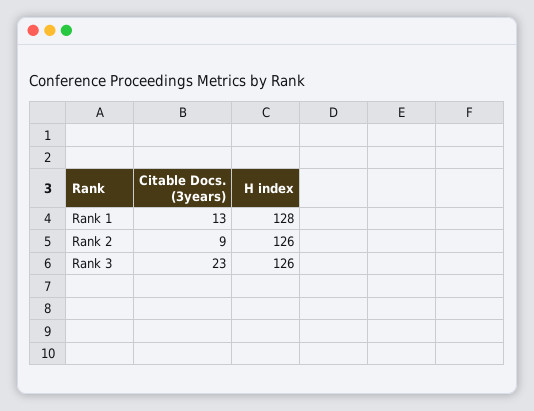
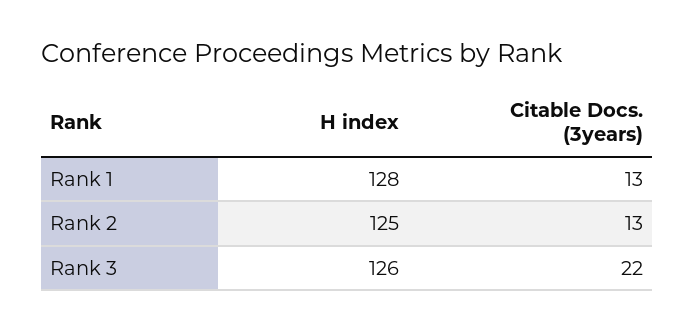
  {
    "Citable Docs. (3years)": {
      "Rank 1": 13,
-     "Rank 2": 9,
+     "Rank 2": 13,
-     "Rank 3": 23
+     "Rank 3": 22
    },
    "H index": {
      "Rank 1": 128,
-     "Rank 2": 126,
+     "Rank 2": 125,
      "Rank 3": 126
    }
  }

